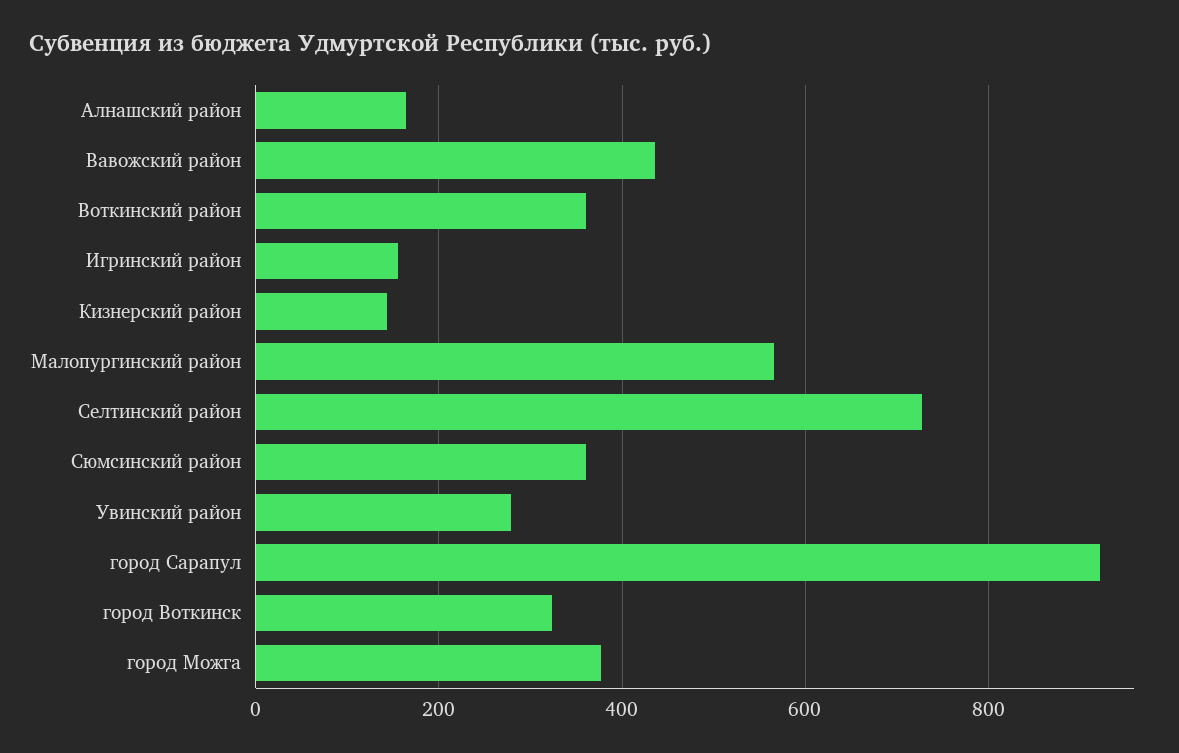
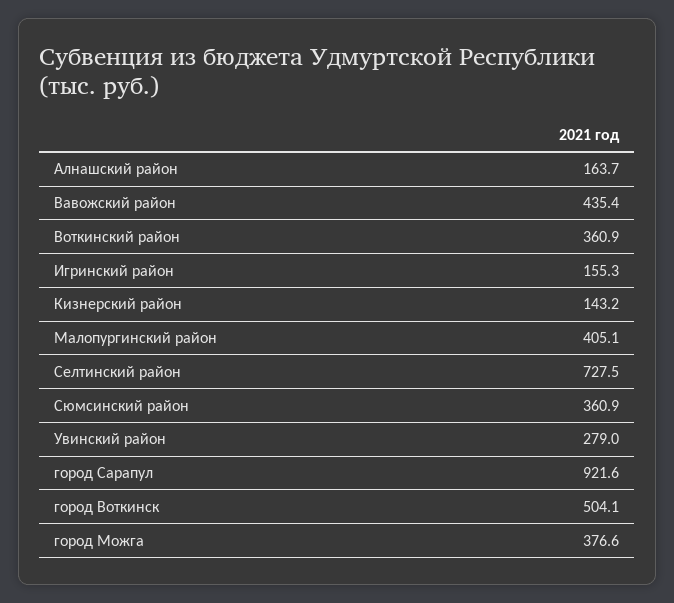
  {
    "Алнашский район": 163.7,
    "Вавожский район": 435.4,
    "Воткинский район": 360.9,
    "Игринский район": 155.3,
    "Кизнерский район": 143.2,
-   "Малопургинский район": 560,
+   "Малопургинский район": 405.1,
    "Селтинский район": 727.5,
    "Сюмсинский район": 360.9,
    "Увинский район": 279,
    "город Сарапул": 921.6,
-   "город Воткинск": 320,
+   "город Воткинск": 504.1,
    "город Можга": 376.6
  }

